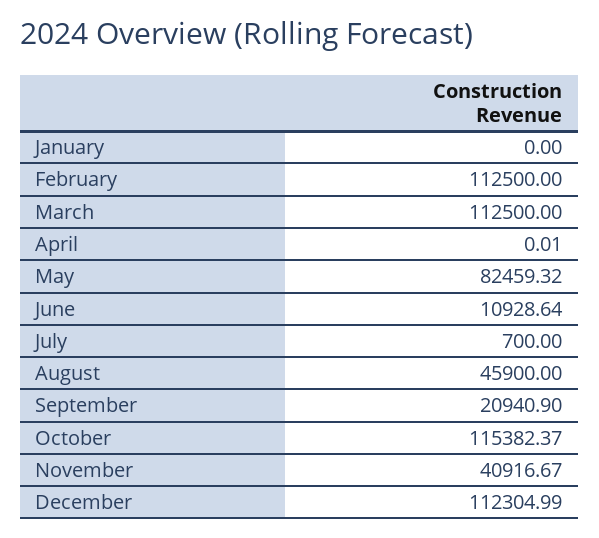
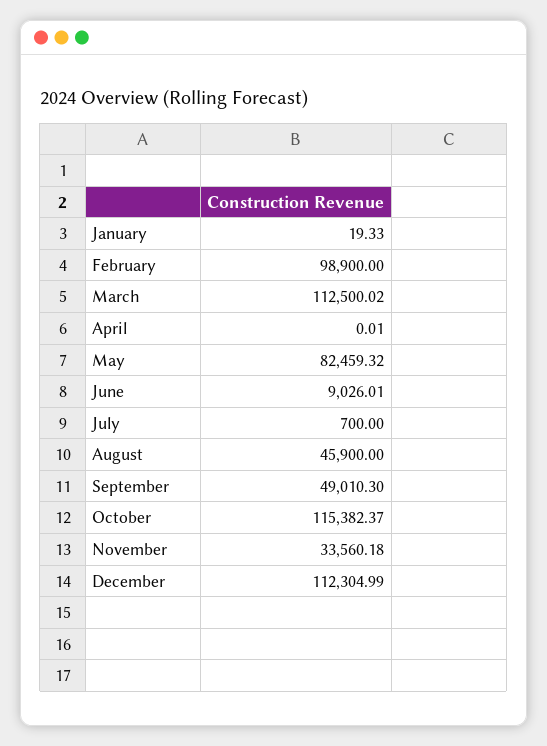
  {
-   "January": 0,
+   "January": 19.33,
-   "February": 112500,
+   "February": 98900,
-   "March": 112500,
+   "March": 112500.02,
    "April": 0.01,
    "May": 82459.32,
-   "June": 10928.64,
+   "June": 9026.01,
    "July": 700,
    "August": 45900,
-   "September": 20940.9,
+   "September": 49010.3,
    "October": 115382.37,
-   "November": 40916.67,
+   "November": 33560.18,
    "December": 112304.99
  }

